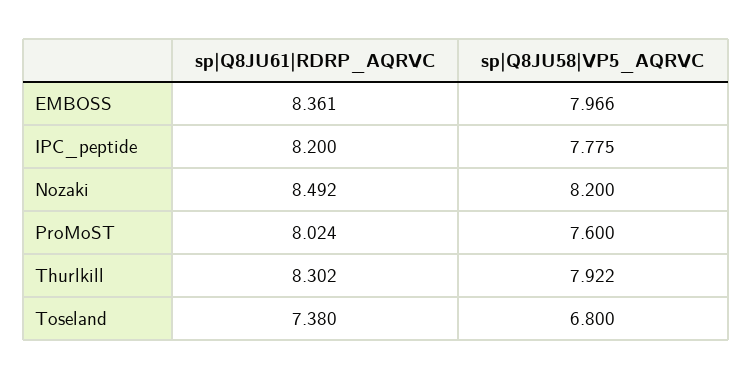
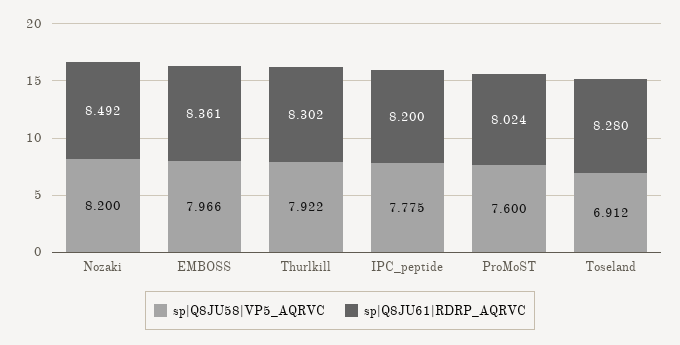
  {
    "sp|Q8JU61|RDRP_AQRVC": {
      "EMBOSS": 8.361,
      "IPC_peptide": 8.2,
      "Nozaki": 8.492,
      "ProMoST": 8.024,
      "Thurlkill": 8.302,
-     "Toseland": 7.38
+     "Toseland": 8.28
    },
    "sp|Q8JU58|VP5_AQRVC": {
      "EMBOSS": 7.966,
      "IPC_peptide": 7.775,
      "Nozaki": 8.2,
      "ProMoST": 7.6,
      "Thurlkill": 7.922,
-     "Toseland": 6.8
+     "Toseland": 6.912
    }
  }

